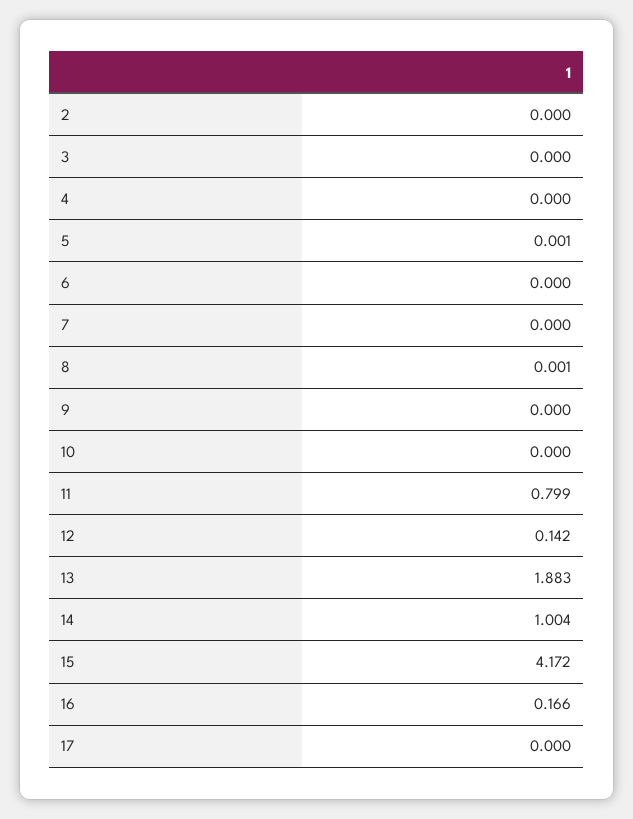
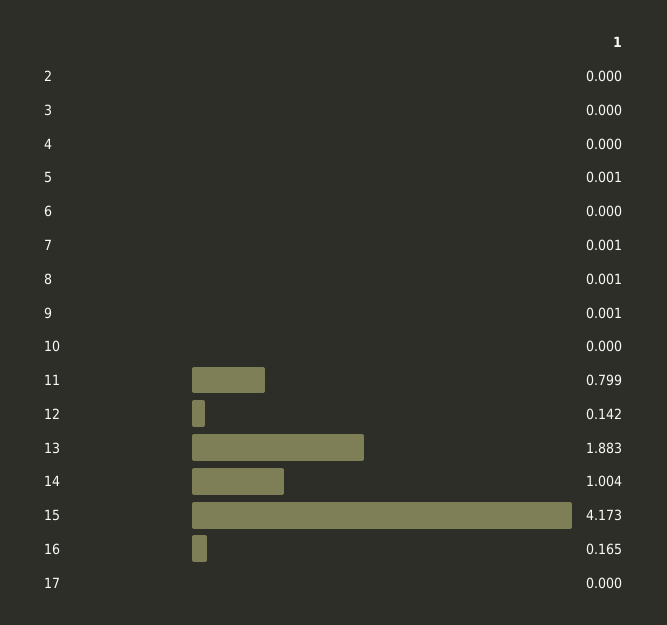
  {
    "2": 0,
    "3": 0,
    "4": 0,
    "5": 0.001,
    "6": 0,
-   "7": 0,
+   "7": 0.001,
    "8": 0.001,
-   "9": 0,
+   "9": 0.001,
    "10": 0,
    "11": 0.799,
    "12": 0.142,
    "13": 1.883,
    "14": 1.004,
-   "15": 4.172,
+   "15": 4.173,
-   "16": 0.166,
+   "16": 0.165,
    "17": 0
  }

